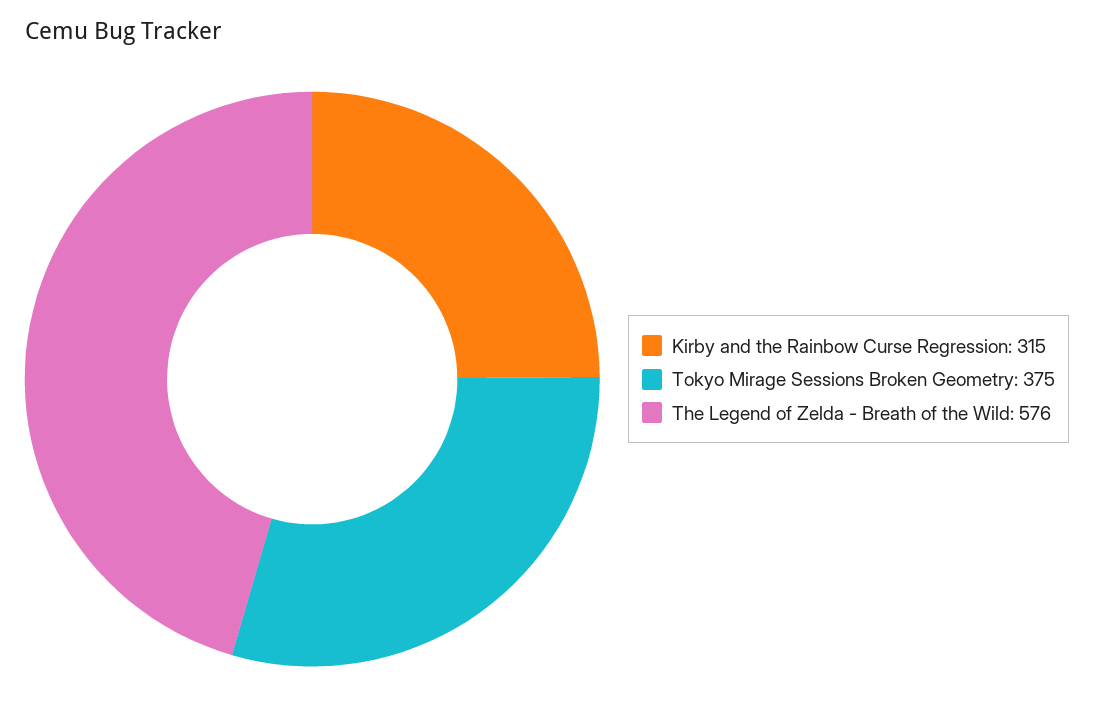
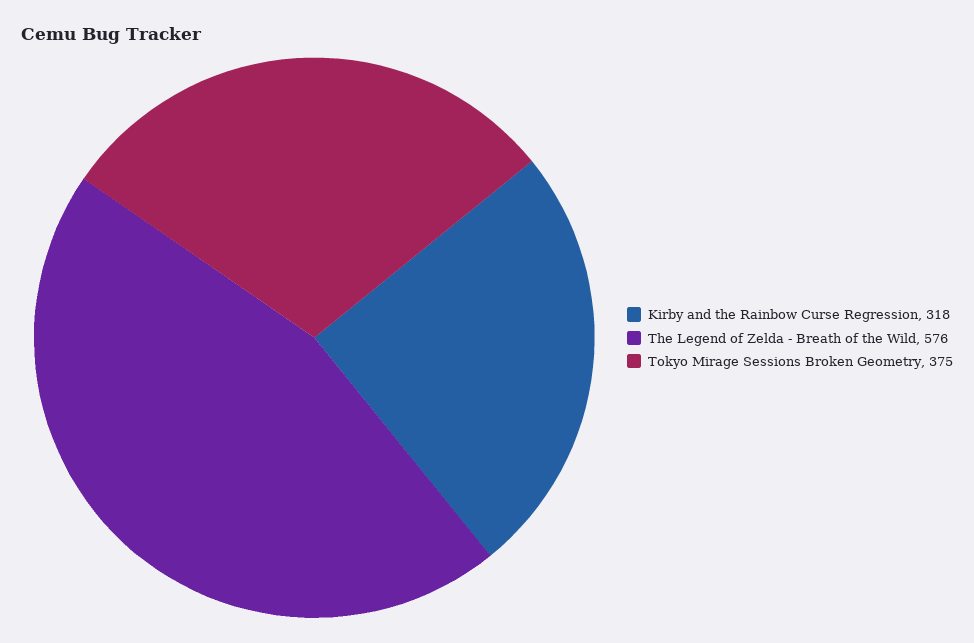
  {
-   "Kirby and the Rainbow Curse Regression": 315,
+   "Kirby and the Rainbow Curse Regression": 318,
    "Tokyo Mirage Sessions Broken Geometry": 375,
    "The Legend of Zelda - Breath of the Wild": 576
  }

